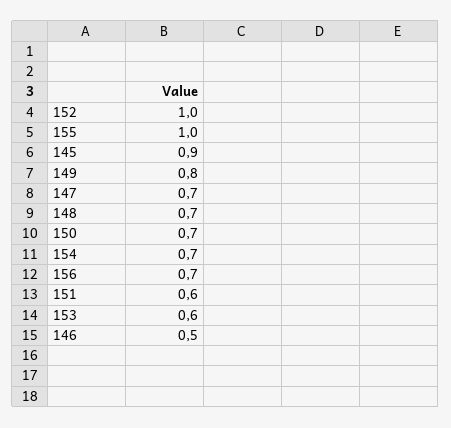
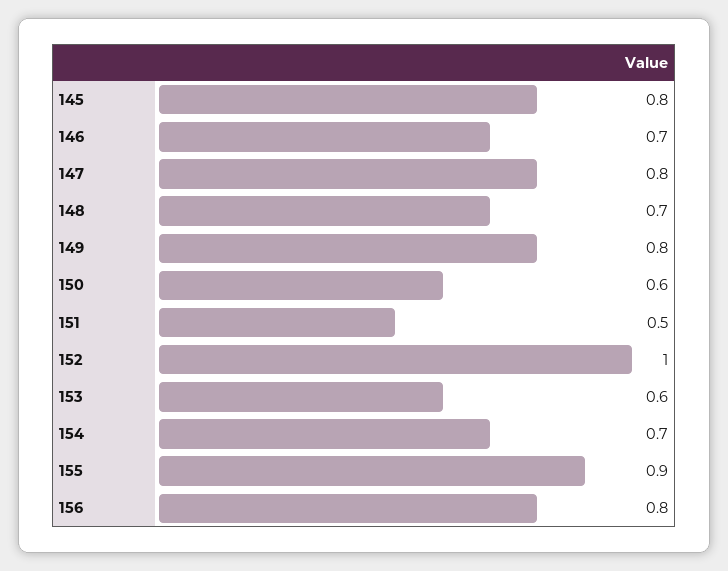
  {
    "152": 1,
-   "155": 1,
+   "155": 0.9,
-   "145": 0.9,
+   "145": 0.8,
    "149": 0.8,
-   "147": 0.7,
+   "147": 0.8,
    "148": 0.7,
-   "150": 0.7,
+   "150": 0.6,
    "154": 0.7,
-   "156": 0.7,
+   "156": 0.8,
-   "151": 0.6,
+   "151": 0.5,
    "153": 0.6,
-   "146": 0.5
+   "146": 0.7
  }

